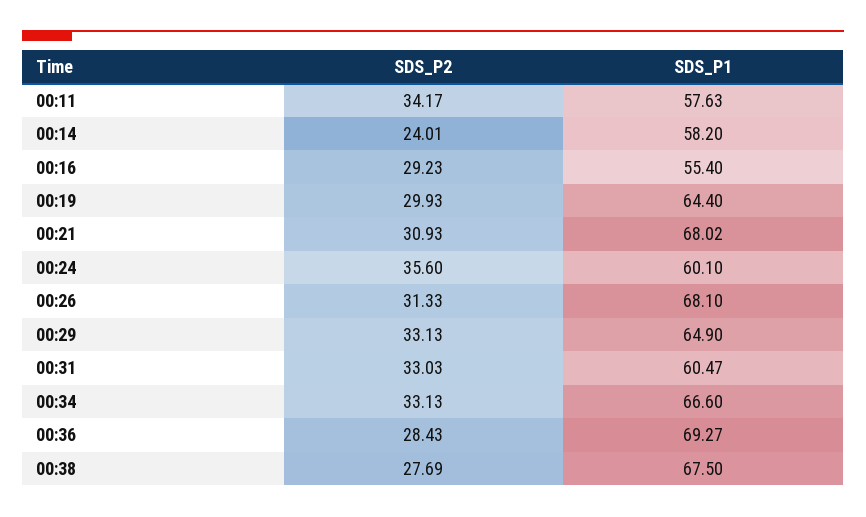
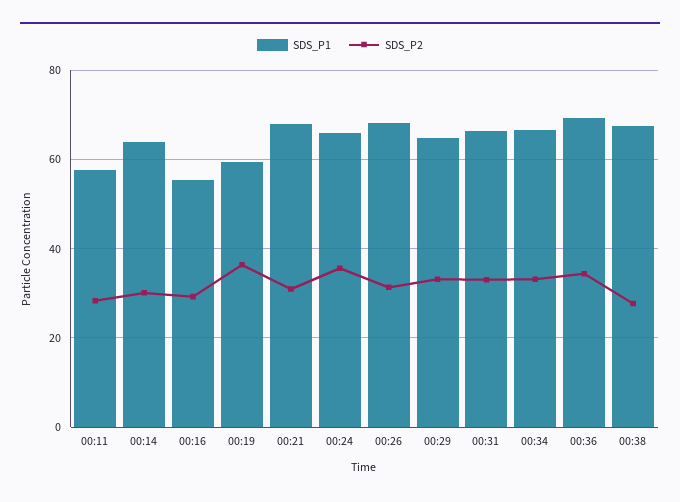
  {
    "SDS_P2": {
-     "00:11": 34.17,
+     "00:11": 28,
-     "00:14": 24.01,
+     "00:14": 30,
      "00:16": 29.23,
-     "00:19": 29.93,
+     "00:19": 36,
      "00:21": 30.93,
      "00:24": 35.6,
      "00:26": 31.33,
      "00:29": 33.13,
      "00:31": 33.03,
      "00:34": 33.13,
-     "00:36": 28.43,
+     "00:36": 34,
      "00:38": 27.69
    },
    "SDS_P1": {
      "00:11": 57.63,
-     "00:14": 58.2,
+     "00:14": 64,
      "00:16": 55.4,
-     "00:19": 64.4,
+     "00:19": 60,
      "00:21": 68.02,
-     "00:24": 60.1,
+     "00:24": 66,
      "00:26": 68.1,
      "00:29": 64.9,
-     "00:31": 60.47,
+     "00:31": 66,
      "00:34": 66.6,
      "00:36": 69.27,
      "00:38": 67.5
    }
  }

